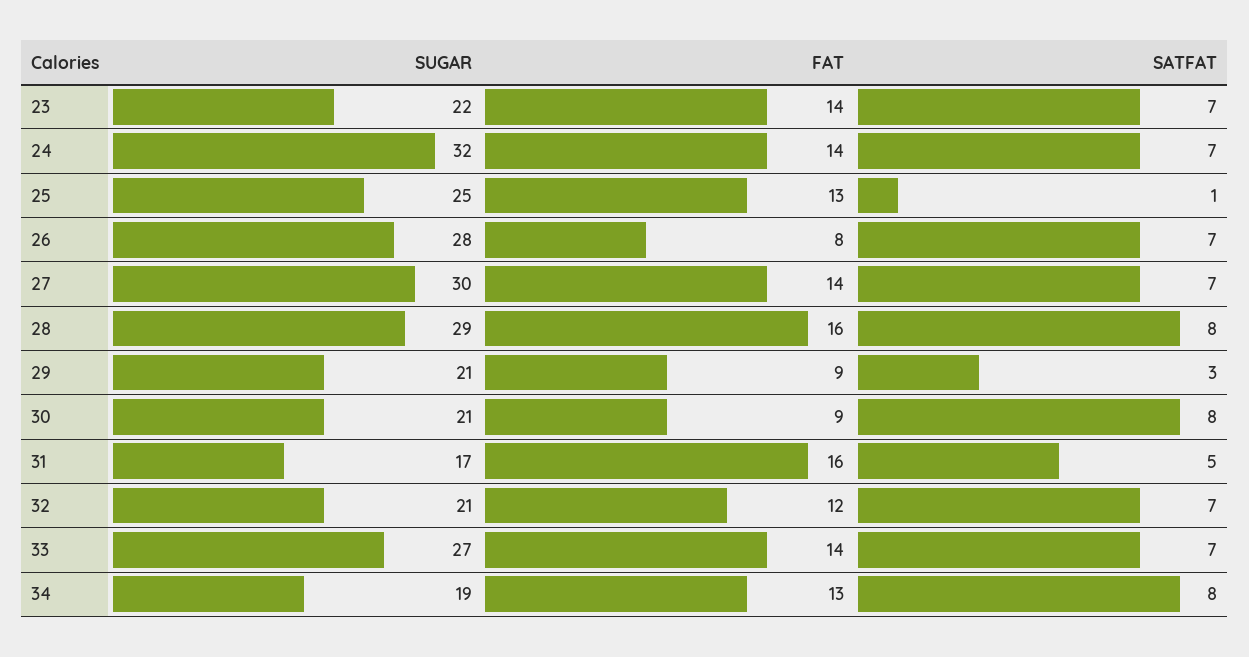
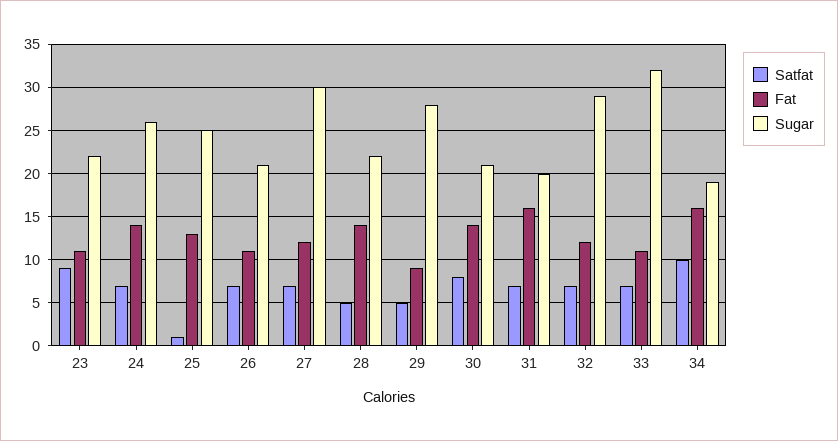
  {
    "SUGAR": {
      "23": 22,
-     "24": 32,
+     "24": 26,
      "25": 25,
-     "26": 28,
+     "26": 21,
      "27": 30,
-     "28": 29,
+     "28": 22,
-     "29": 21,
+     "29": 28,
      "30": 21,
-     "31": 17,
+     "31": 20,
-     "32": 21,
+     "32": 29,
-     "33": 27,
+     "33": 32,
      "34": 19
    },
    "FAT": {
-     "23": 14,
+     "23": 11,
      "24": 14,
      "25": 13,
-     "26": 8,
+     "26": 11,
-     "27": 14,
+     "27": 12,
-     "28": 16,
+     "28": 14,
      "29": 9,
-     "30": 9,
+     "30": 14,
      "31": 16,
      "32": 12,
-     "33": 14,
+     "33": 11,
-     "34": 13
+     "34": 16
    },
    "SATFAT": {
-     "23": 7,
+     "23": 9,
      "24": 7,
      "25": 1,
      "26": 7,
      "27": 7,
-     "28": 8,
+     "28": 5,
-     "29": 3,
+     "29": 5,
      "30": 8,
-     "31": 5,
+     "31": 7,
      "32": 7,
      "33": 7,
-     "34": 8
+     "34": 10
    }
  }

